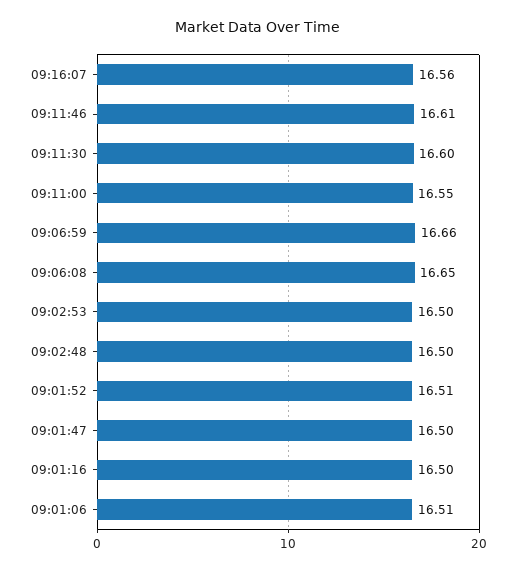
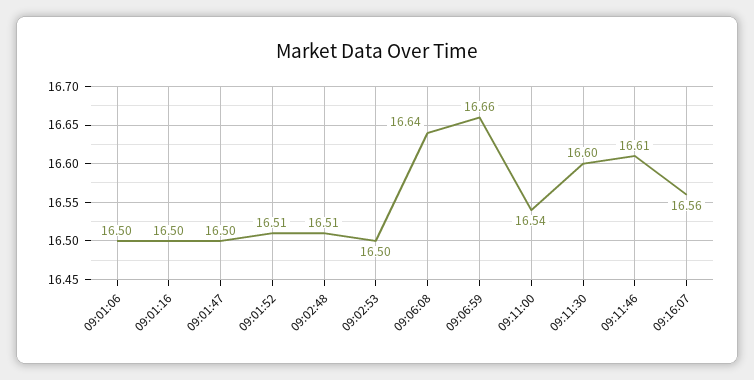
  {
    "09:16:07": 16.56,
    "09:11:46": 16.61,
    "09:11:30": 16.6,
-   "09:11:00": 16.55,
+   "09:11:00": 16.54,
    "09:06:59": 16.66,
-   "09:06:08": 16.65,
+   "09:06:08": 16.64,
    "09:02:53": 16.5,
-   "09:02:48": 16.5,
+   "09:02:48": 16.51,
    "09:01:52": 16.51,
    "09:01:47": 16.5,
    "09:01:16": 16.5,
-   "09:01:06": 16.51
+   "09:01:06": 16.5
  }

